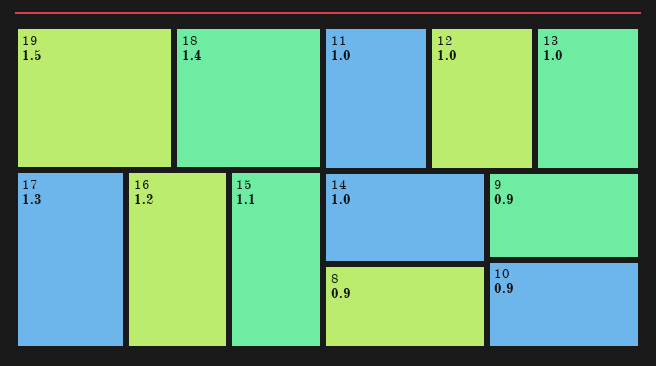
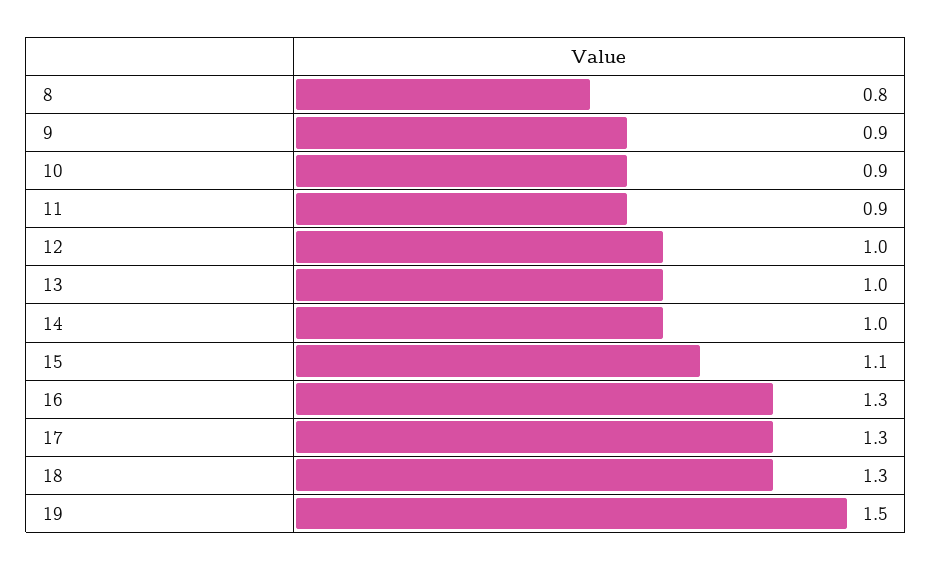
  {
    "19": 1.5,
-   "18": 1.4,
+   "18": 1.3,
    "17": 1.3,
-   "16": 1.2,
+   "16": 1.3,
    "15": 1.1,
-   "11": 1,
+   "11": 0.9,
    "12": 1,
    "13": 1,
    "14": 1,
-   "8": 0.9,
+   "8": 0.8,
    "9": 0.9,
    "10": 0.9
  }

